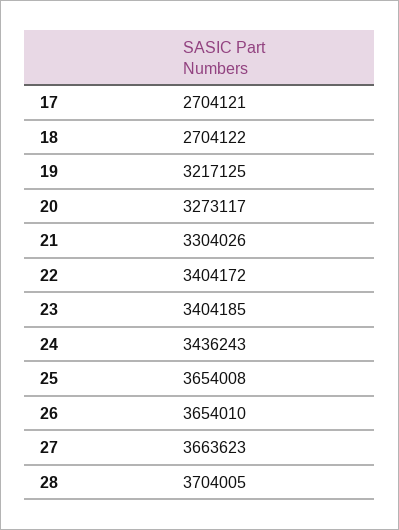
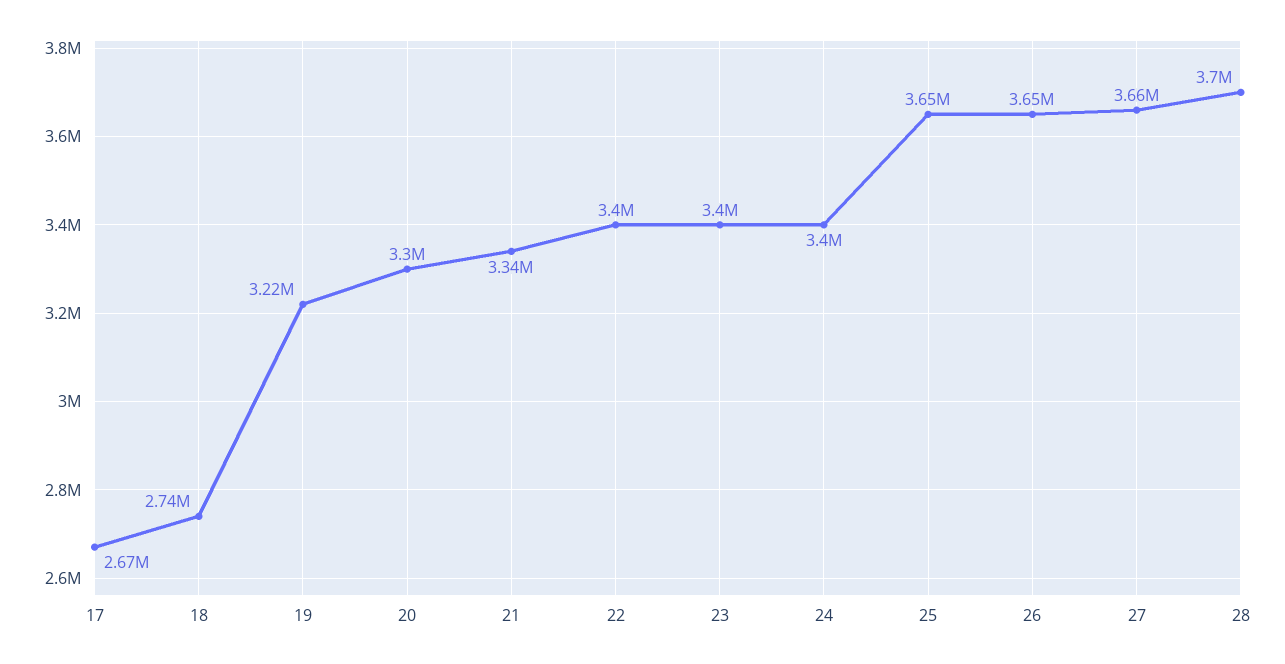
  {
-   "17": 2704121,
+   "17": 2670000,
-   "18": 2704122,
+   "18": 2740000,
    "19": 3217125,
-   "20": 3273117,
+   "20": 3300000,
-   "21": 3304026,
+   "21": 3340000,
    "22": 3404172,
    "23": 3404185,
-   "24": 3436243,
+   "24": 3400000,
    "25": 3654008,
    "26": 3654010,
    "27": 3663623,
    "28": 3704005
  }

